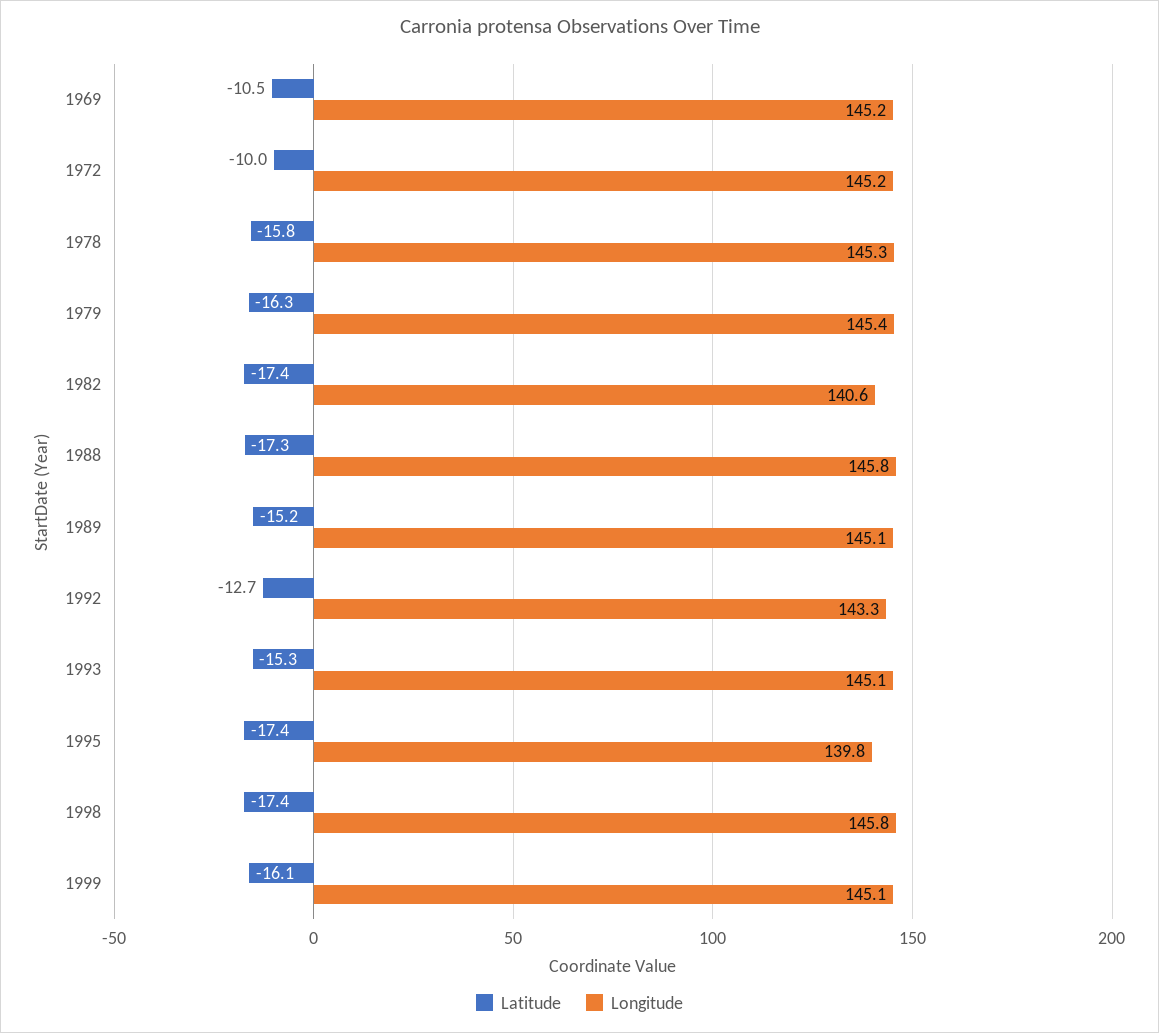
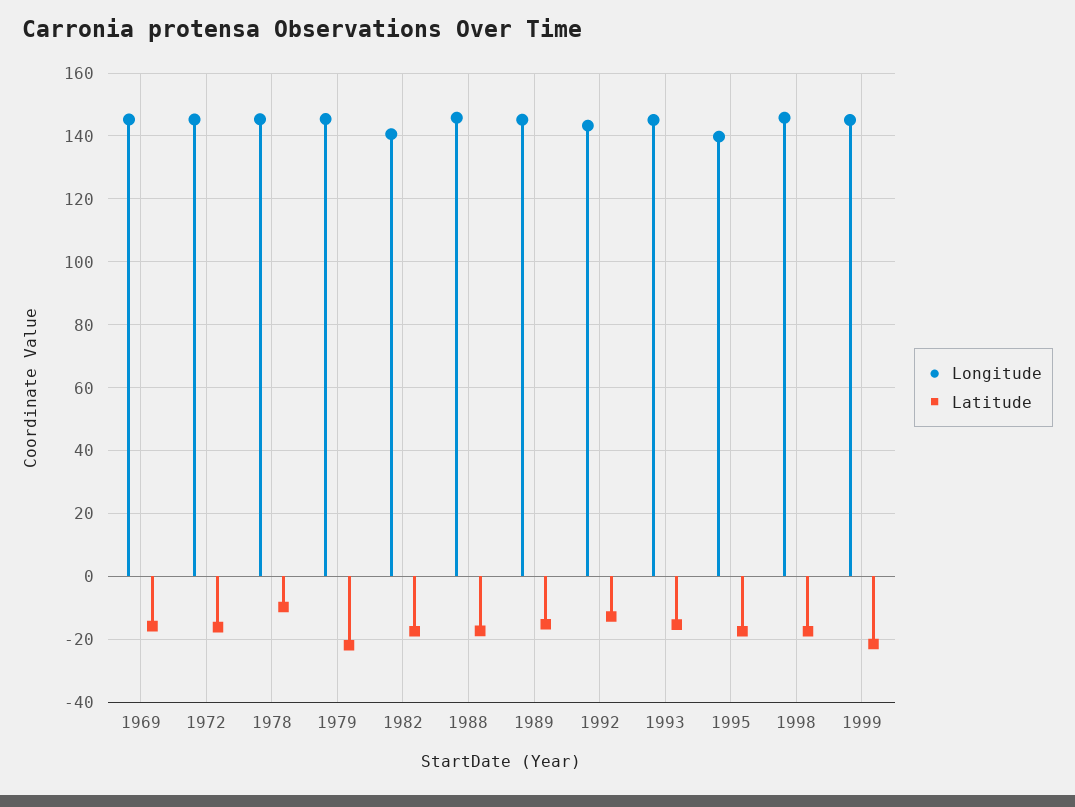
  {
    "Latitude": {
-     "1969": -10.5,
+     "1969": -16,
-     "1972": -10,
+     "1972": -16,
-     "1978": -15.8,
+     "1978": -10,
-     "1979": -16.3,
+     "1979": -22,
      "1982": -17.4,
      "1988": -17.3,
      "1989": -15.2,
      "1992": -12.7,
      "1993": -15.3,
      "1995": -17.4,
      "1998": -17.4,
-     "1999": -16.1
+     "1999": -22
    },
    "Longitude": {
      "1969": 145.2,
      "1972": 145.2,
      "1978": 145.3,
      "1979": 145.4,
      "1982": 140.6,
      "1988": 145.8,
      "1989": 145.1,
      "1992": 143.3,
      "1993": 145.1,
      "1995": 139.8,
      "1998": 145.8,
      "1999": 145.1
    }
  }

